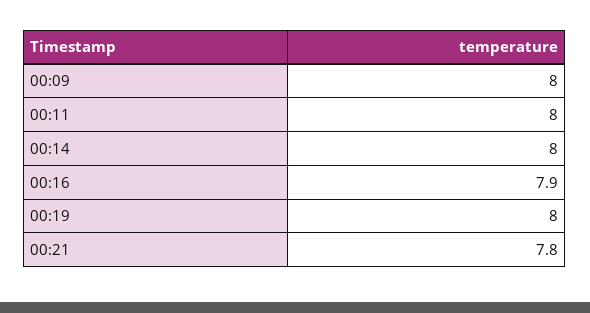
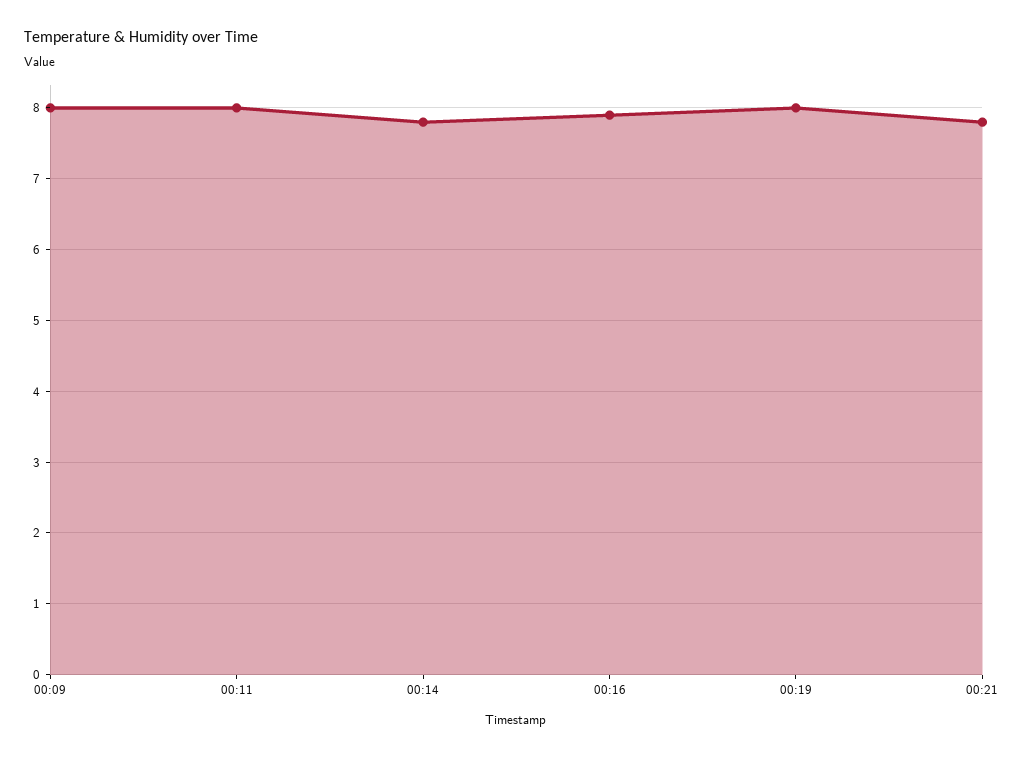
  {
    "00:09": 8,
    "00:11": 8,
-   "00:14": 8,
+   "00:14": 7.8,
    "00:16": 7.9,
    "00:19": 8,
    "00:21": 7.8
  }

